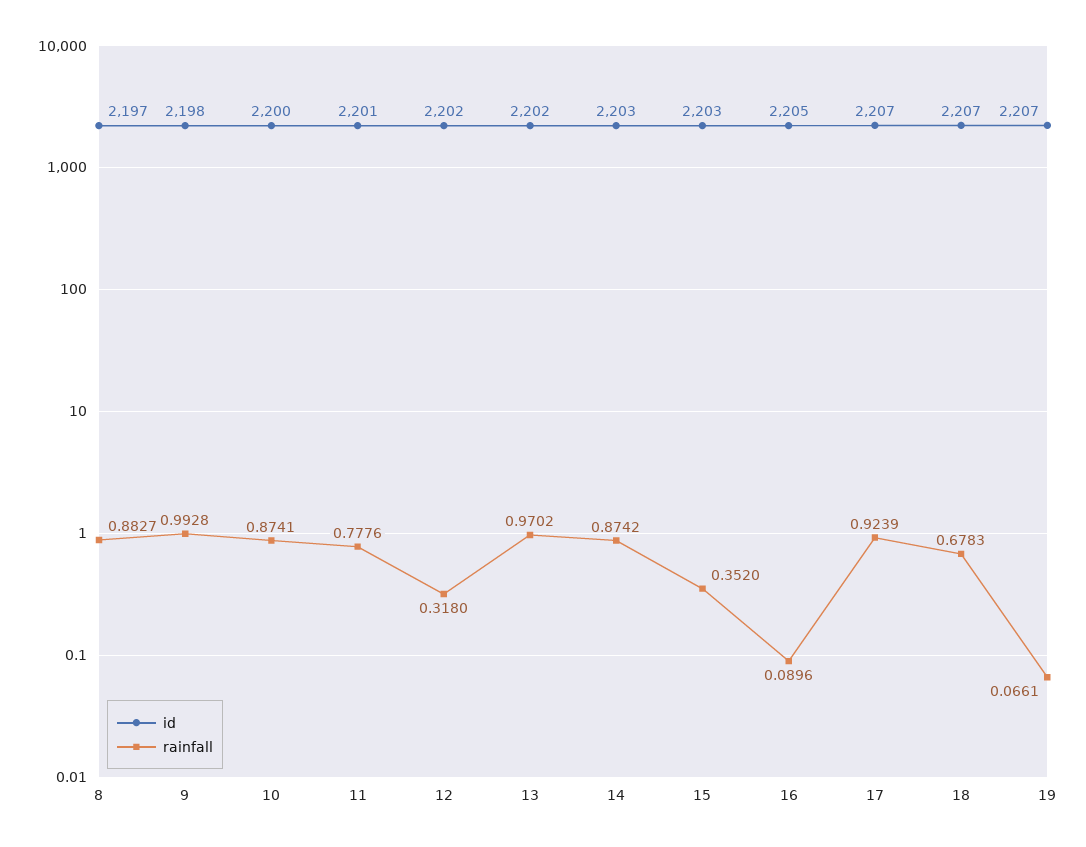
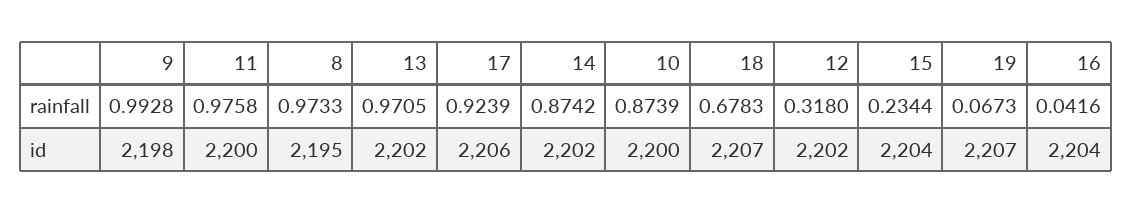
  {
    "id": {
-     "8": 2197,
+     "8": 2195,
      "9": 2198,
      "10": 2200,
-     "11": 2201,
+     "11": 2200,
      "12": 2202,
      "13": 2202,
-     "14": 2203,
+     "14": 2202,
-     "15": 2203,
+     "15": 2204,
-     "16": 2205,
+     "16": 2204,
-     "17": 2207,
+     "17": 2206,
      "18": 2207,
      "19": 2207
    },
    "rainfall": {
-     "8": 0.8827,
+     "8": 0.9733,
      "9": 0.9928,
-     "10": 0.8741,
+     "10": 0.8739,
-     "11": 0.7776,
+     "11": 0.9758,
      "12": 0.318,
-     "13": 0.9702,
+     "13": 0.9705,
      "14": 0.8742,
-     "15": 0.352,
+     "15": 0.2344,
-     "16": 0.0896,
+     "16": 0.0416,
      "17": 0.9239,
      "18": 0.6783,
-     "19": 0.0661
+     "19": 0.0673
    }
  }

